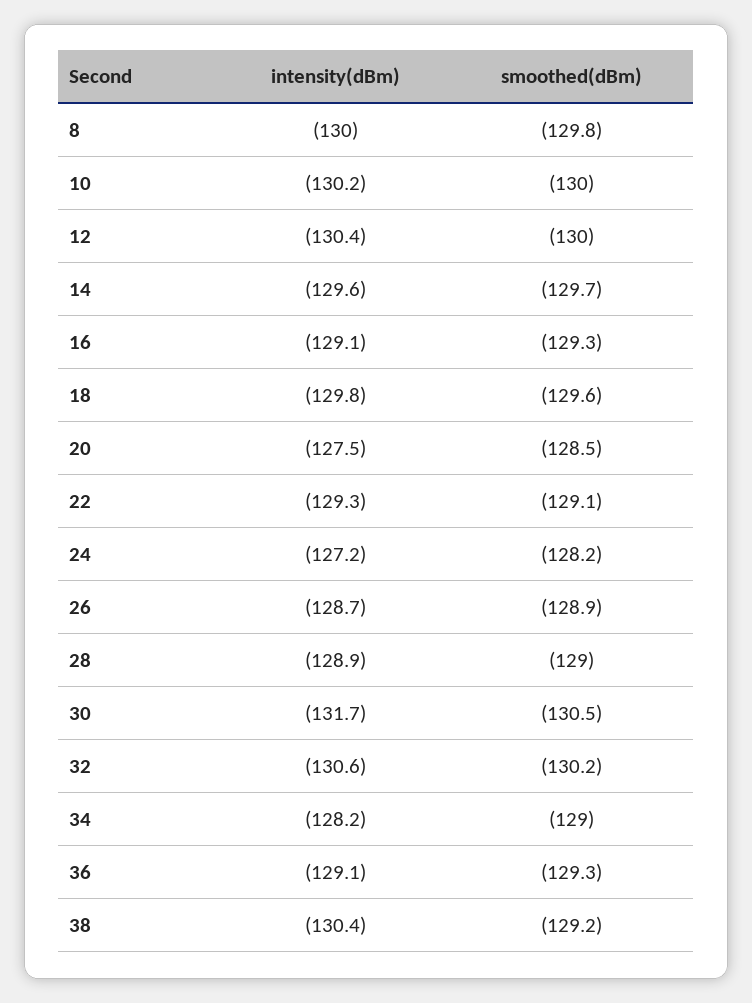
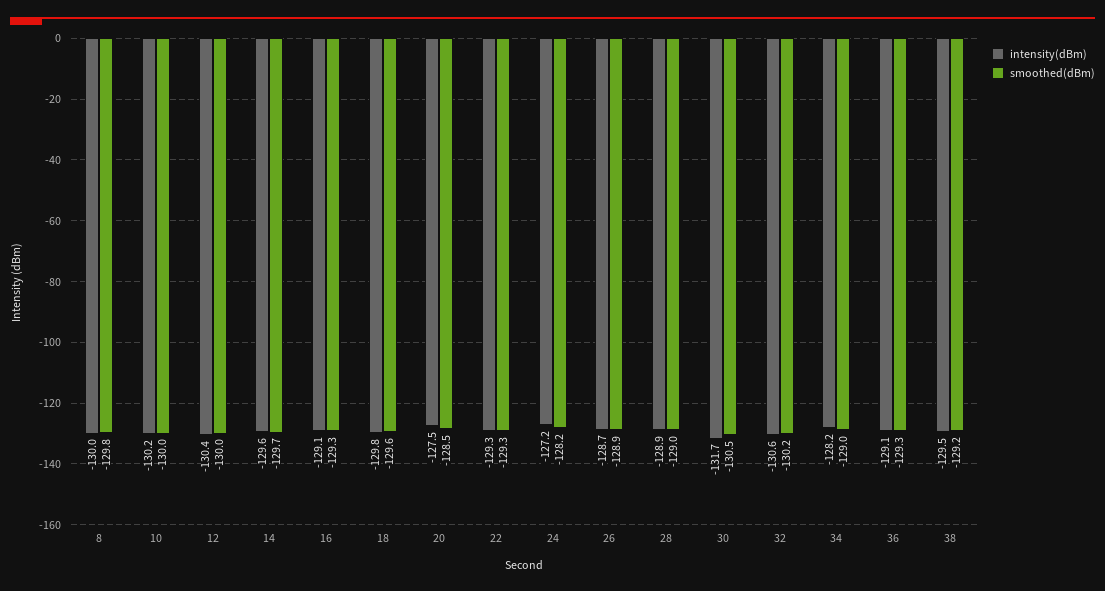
  {
    "intensity(dBm)": {
      "8": -130,
      "10": -130.2,
      "12": -130.4,
      "14": -129.6,
      "16": -129.1,
      "18": -129.8,
      "20": -127.5,
      "22": -129.3,
      "24": -127.2,
      "26": -128.7,
      "28": -128.9,
      "30": -131.7,
      "32": -130.6,
      "34": -128.2,
      "36": -129.1,
-     "38": -130.4
+     "38": -129.5
    },
    "smoothed(dBm)": {
      "8": -129.8,
      "10": -130,
      "12": -130,
      "14": -129.7,
      "16": -129.3,
      "18": -129.6,
      "20": -128.5,
-     "22": -129.1,
+     "22": -129.3,
      "24": -128.2,
      "26": -128.9,
      "28": -129,
      "30": -130.5,
      "32": -130.2,
      "34": -129,
      "36": -129.3,
      "38": -129.2
    }
  }

